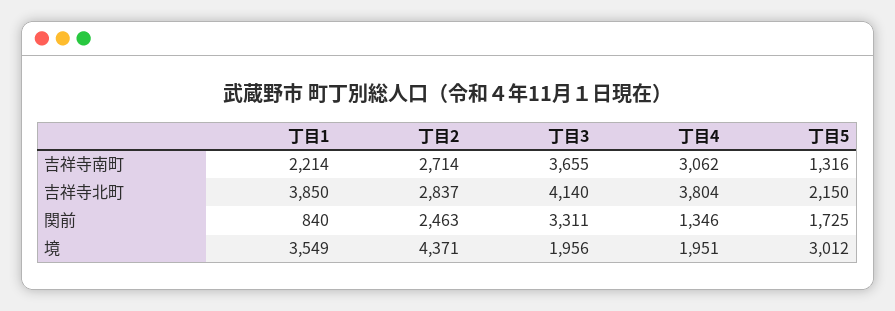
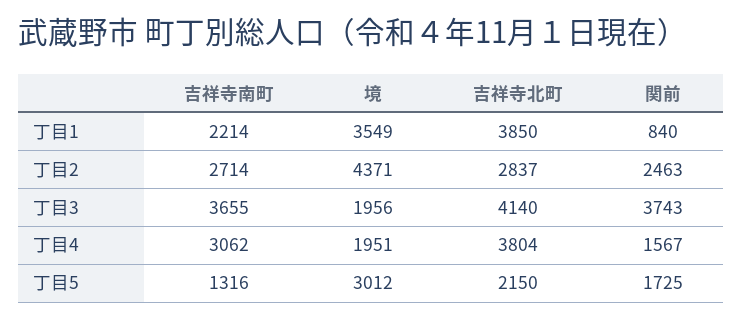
  {
    "丁目1": {
      "吉祥寺南町": 2214,
      "吉祥寺北町": 3850,
      "関前": 840,
      "境": 3549
    },
    "丁目2": {
      "吉祥寺南町": 2714,
      "吉祥寺北町": 2837,
      "関前": 2463,
      "境": 4371
    },
    "丁目3": {
      "吉祥寺南町": 3655,
      "吉祥寺北町": 4140,
-     "関前": 3311,
+     "関前": 3743,
      "境": 1956
    },
    "丁目4": {
      "吉祥寺南町": 3062,
      "吉祥寺北町": 3804,
-     "関前": 1346,
+     "関前": 1567,
      "境": 1951
    },
    "丁目5": {
      "吉祥寺南町": 1316,
      "吉祥寺北町": 2150,
      "関前": 1725,
      "境": 3012
    }
  }

